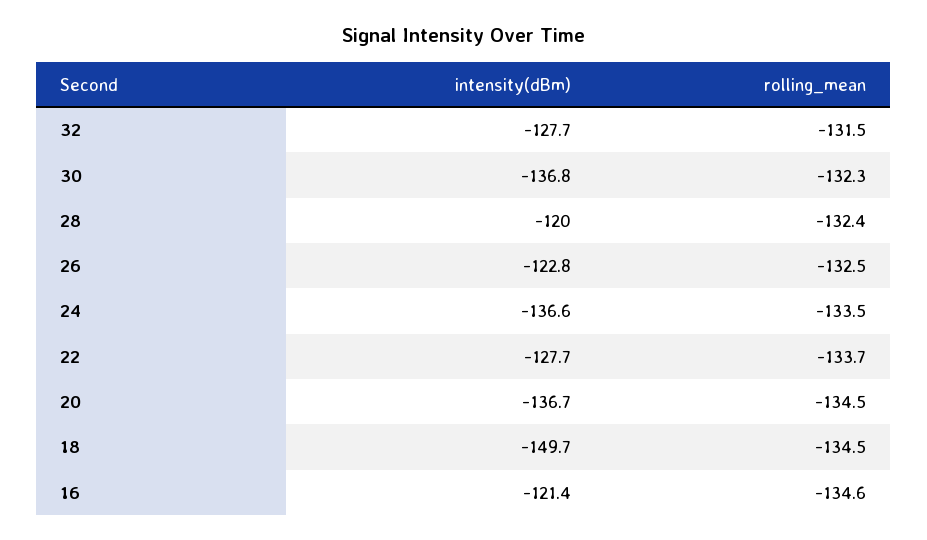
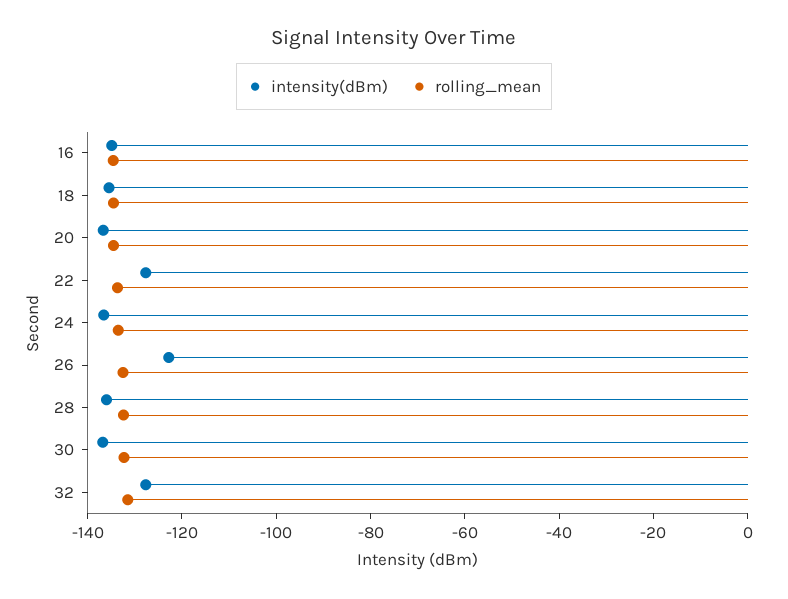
  {
    "intensity(dBm)": {
      "32": -127.7,
      "30": -136.8,
-     "28": -120,
+     "28": -135,
      "26": -122.8,
      "24": -136.6,
      "22": -127.7,
      "20": -136.7,
-     "18": -149.7,
+     "18": -135,
-     "16": -121.4
+     "16": -135
    },
    "rolling_mean": {
      "32": -131.5,
      "30": -132.3,
      "28": -132.4,
      "26": -132.5,
      "24": -133.5,
      "22": -133.7,
      "20": -134.5,
      "18": -134.5,
      "16": -134.6
    }
  }

